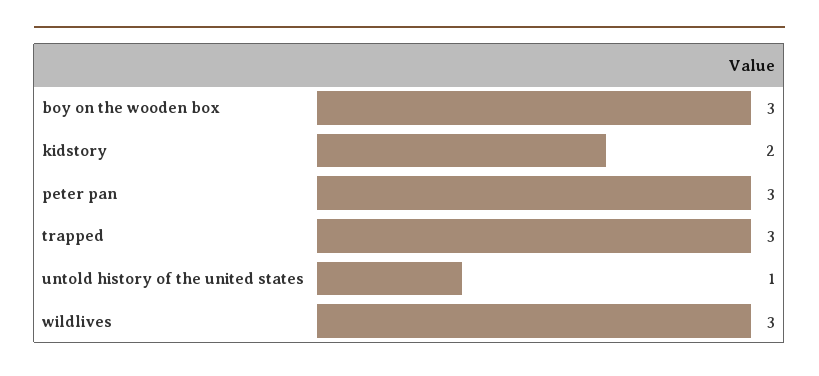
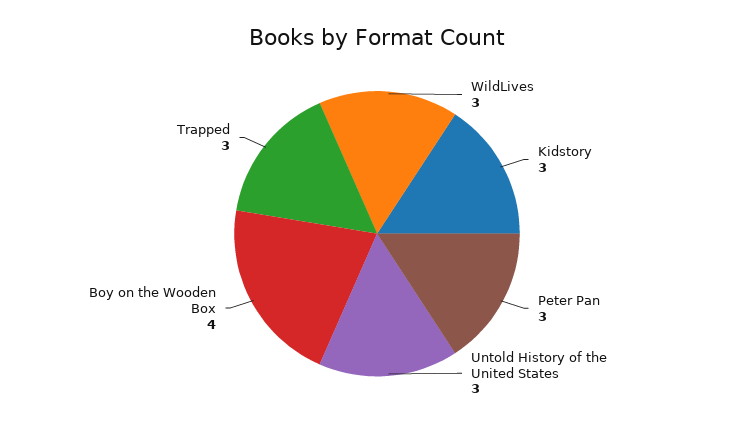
  {
-   "boy on the wooden box": 3,
+   "boy on the wooden box": 4,
-   "kidstory": 2,
+   "kidstory": 3,
    "peter pan": 3,
    "trapped": 3,
-   "untold history of the united states": 1,
+   "untold history of the united states": 3,
    "wildlives": 3
  }

